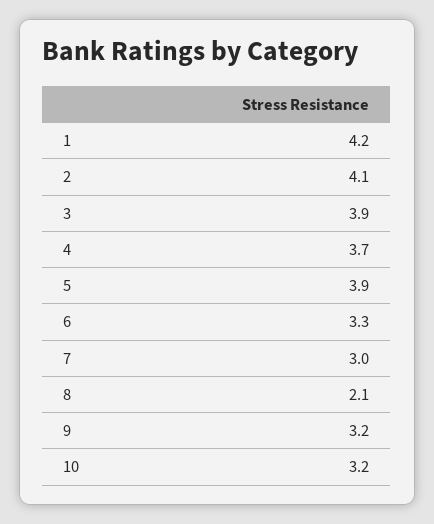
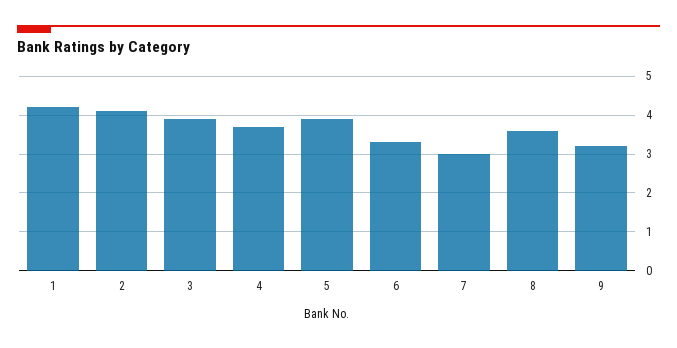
  {
    "1": 4.2,
    "2": 4.1,
    "3": 3.9,
    "4": 3.7,
    "5": 3.9,
    "6": 3.3,
    "7": 3,
-   "8": 2.1,
+   "8": 3.5,
-   "9": 3.2,
+   "9": 3.2
-   "10": 3.2
  }

